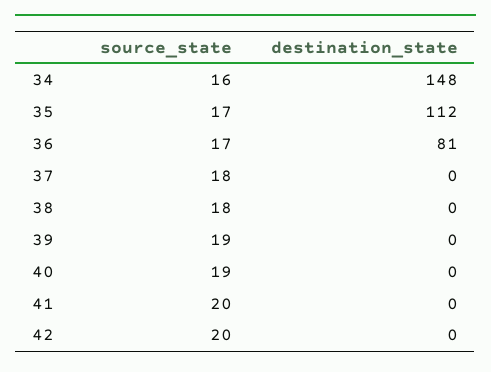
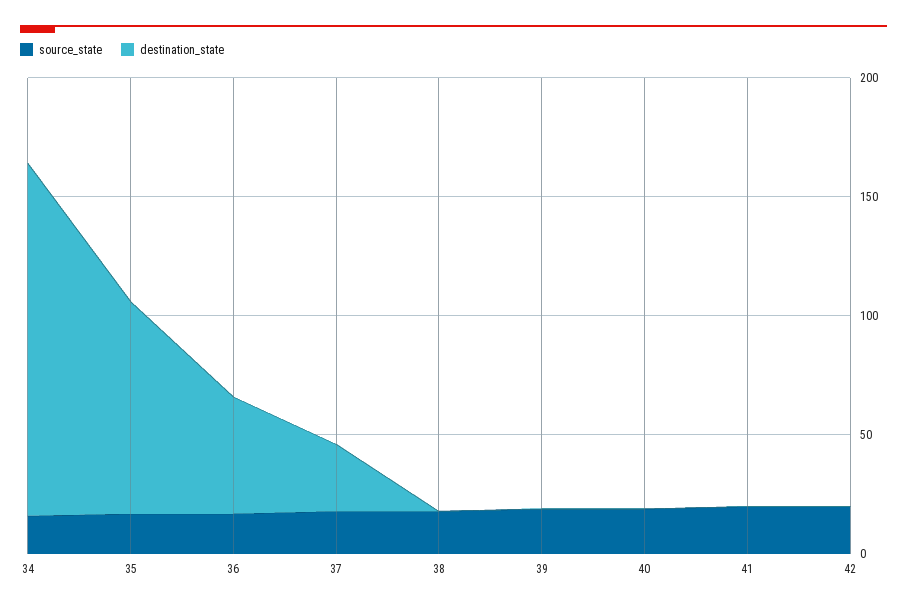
  {
    "source_state": {
      "34": 16,
      "35": 17,
      "36": 17,
      "37": 18,
      "38": 18,
      "39": 19,
      "40": 19,
      "41": 20,
      "42": 20
    },
    "destination_state": {
      "34": 148,
-     "35": 112,
+     "35": 90,
-     "36": 81,
+     "36": 50,
-     "37": 0,
+     "37": 30,
      "38": 0,
      "39": 0,
      "40": 0,
      "41": 0,
      "42": 0
    }
  }

